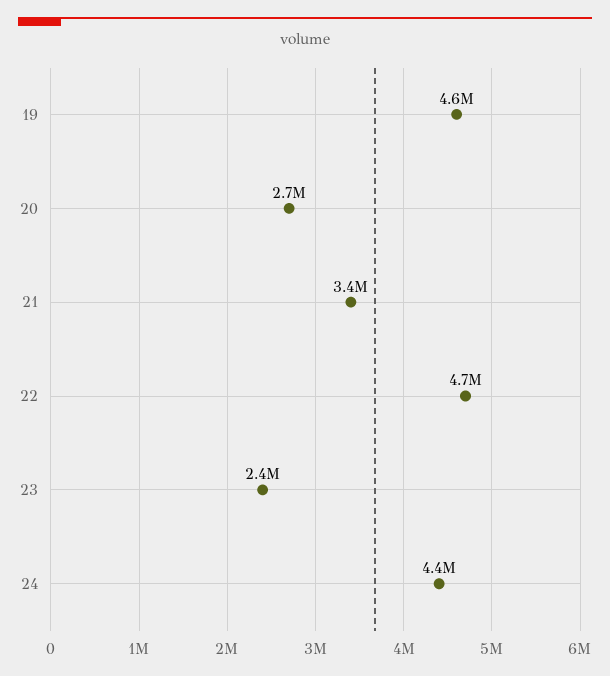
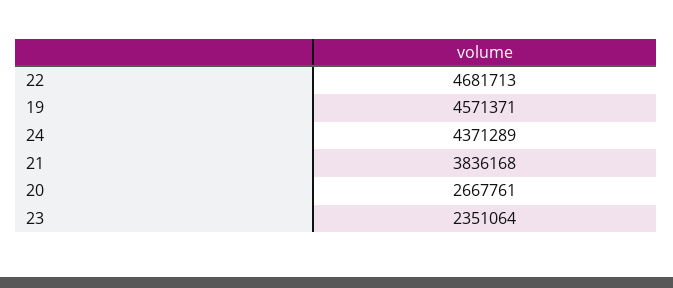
  {
    "19": 4571371,
    "20": 2667761,
-   "21": 3400000,
+   "21": 3836168,
    "22": 4681713,
    "23": 2351064,
    "24": 4371289
  }

